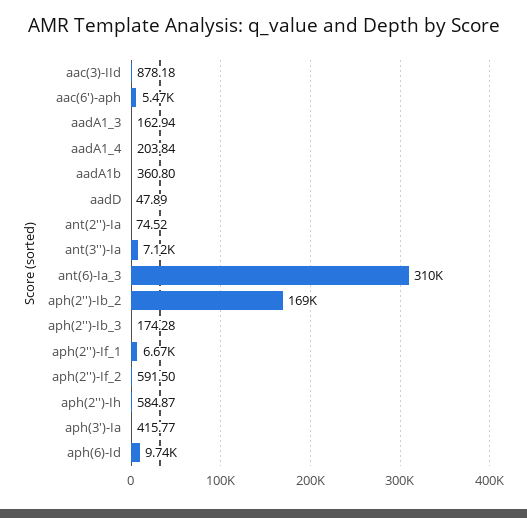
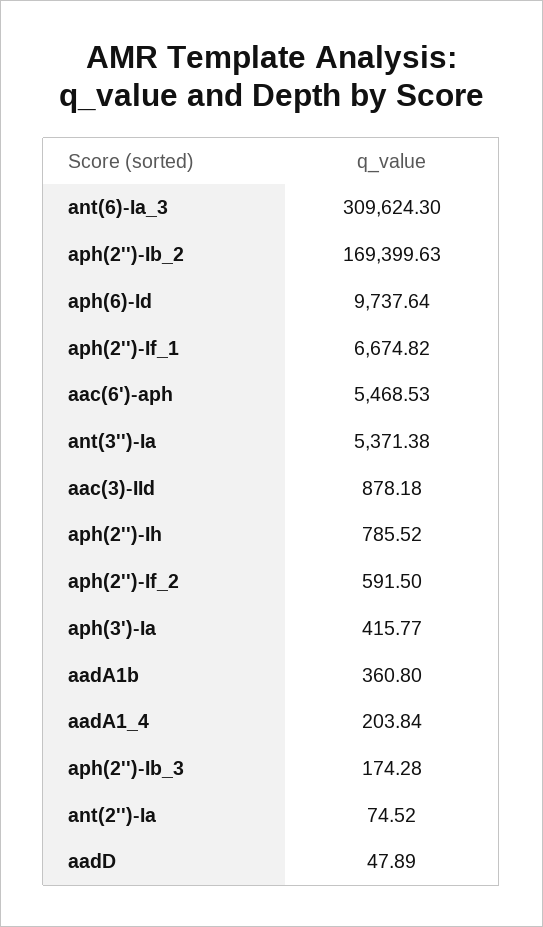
  {
    "aac(3)-IId": 878.18,
    "aac(6')-aph": 5468.53,
-   "aadA1_3": 162.94,
    "aadA1_4": 203.84,
    "aadA1b": 360.8,
    "aadD": 47.89,
    "ant(2'')-Ia": 74.52,
-   "ant(3'')-Ia": 7120,
+   "ant(3'')-Ia": 5371.38,
    "ant(6)-Ia_3": 309624.3,
    "aph(2'')-Ib_2": 169399.63,
    "aph(2'')-Ib_3": 174.28,
    "aph(2'')-If_1": 6674.82,
    "aph(2'')-If_2": 591.5,
-   "aph(2'')-Ih": 584.87,
+   "aph(2'')-Ih": 785.52,
    "aph(3')-Ia": 415.77,
    "aph(6)-Id": 9737.64
  }

